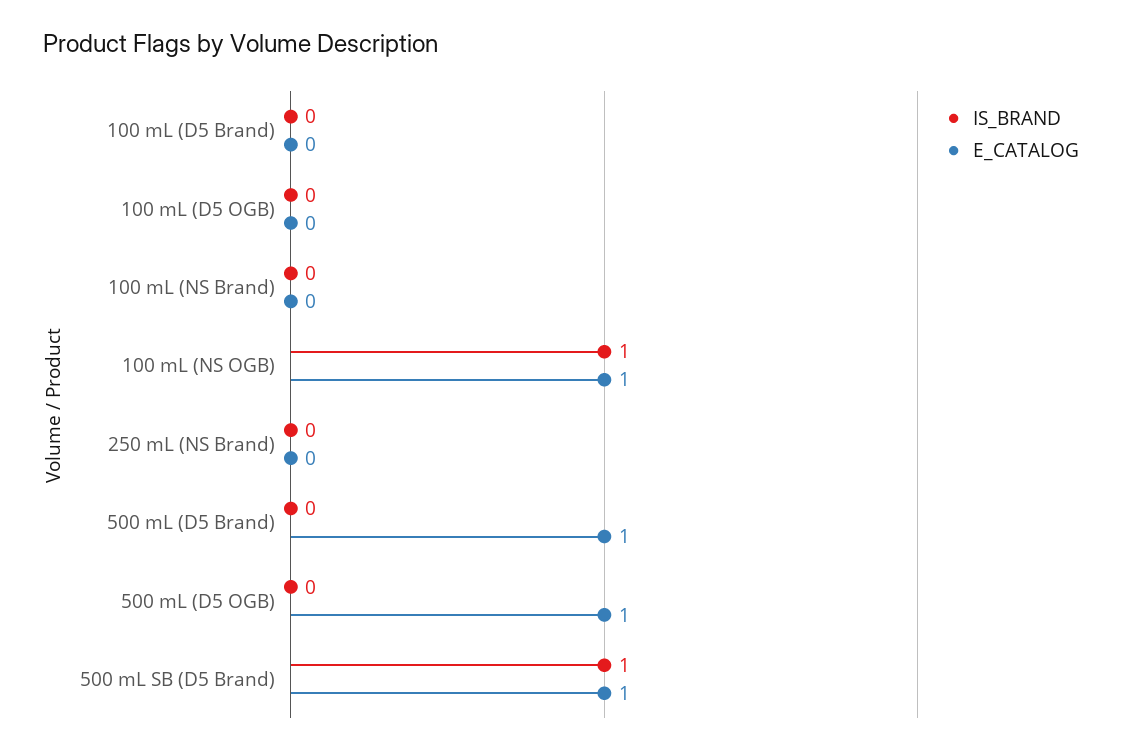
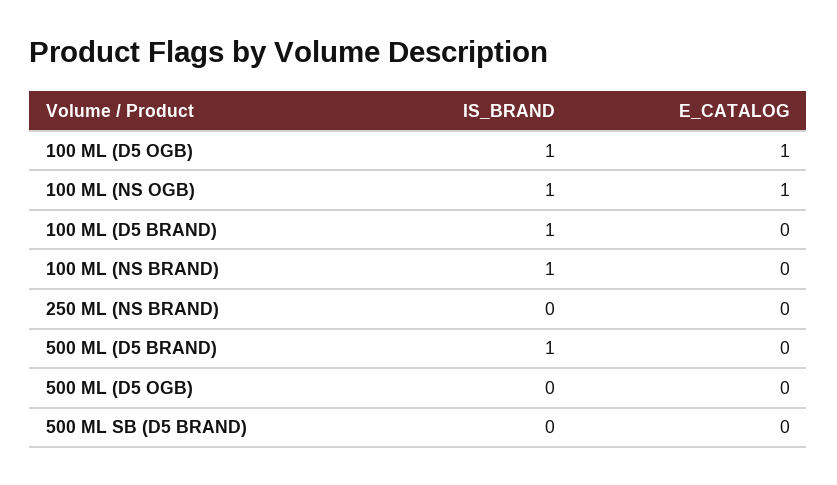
  {
    "IS_BRAND": {
-     "100 mL (D5 Brand)": 0,
+     "100 mL (D5 Brand)": 1,
-     "100 mL (D5 OGB)": 0,
+     "100 mL (D5 OGB)": 1,
-     "100 mL (NS Brand)": 0,
+     "100 mL (NS Brand)": 1,
      "100 mL (NS OGB)": 1,
      "250 mL (NS Brand)": 0,
-     "500 mL (D5 Brand)": 0,
+     "500 mL (D5 Brand)": 1,
      "500 mL (D5 OGB)": 0,
-     "500 mL SB (D5 Brand)": 1
+     "500 mL SB (D5 Brand)": 0
    },
    "E_CATALOG": {
      "100 mL (D5 Brand)": 0,
-     "100 mL (D5 OGB)": 0,
+     "100 mL (D5 OGB)": 1,
      "100 mL (NS Brand)": 0,
      "100 mL (NS OGB)": 1,
      "250 mL (NS Brand)": 0,
-     "500 mL (D5 Brand)": 1,
+     "500 mL (D5 Brand)": 0,
-     "500 mL (D5 OGB)": 1,
+     "500 mL (D5 OGB)": 0,
-     "500 mL SB (D5 Brand)": 1
+     "500 mL SB (D5 Brand)": 0
    }
  }

